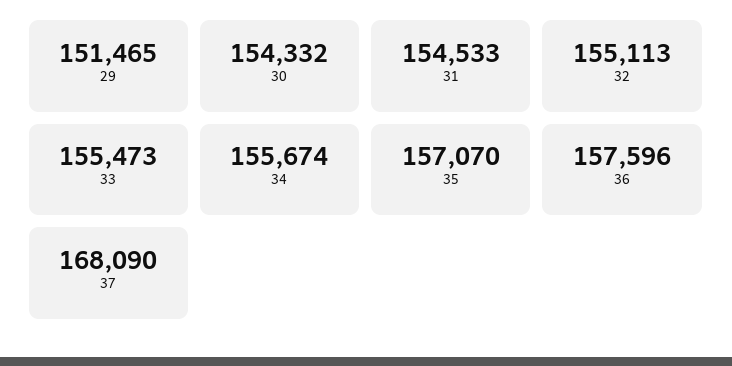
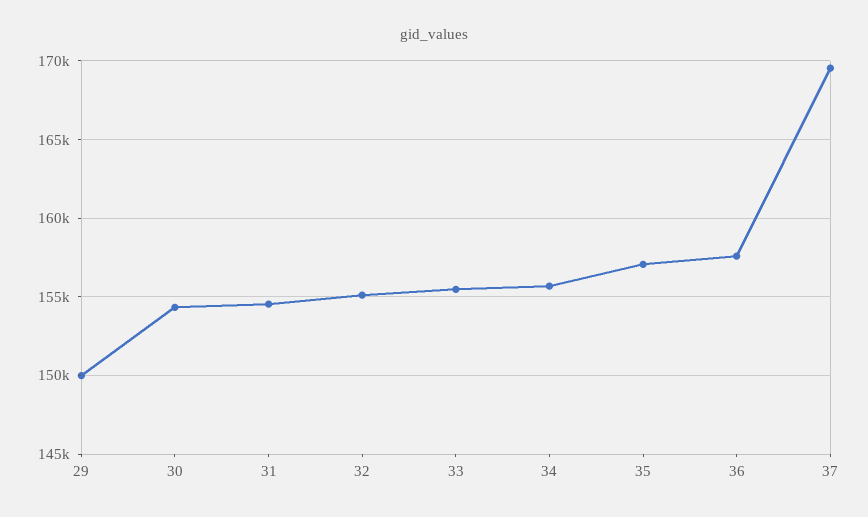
  {
-   "29": 151465,
+   "29": 150000,
    "30": 154332,
    "31": 154533,
    "32": 155113,
    "33": 155473,
    "34": 155674,
    "35": 157070,
    "36": 157596,
-   "37": 168090
+   "37": 169500
  }

